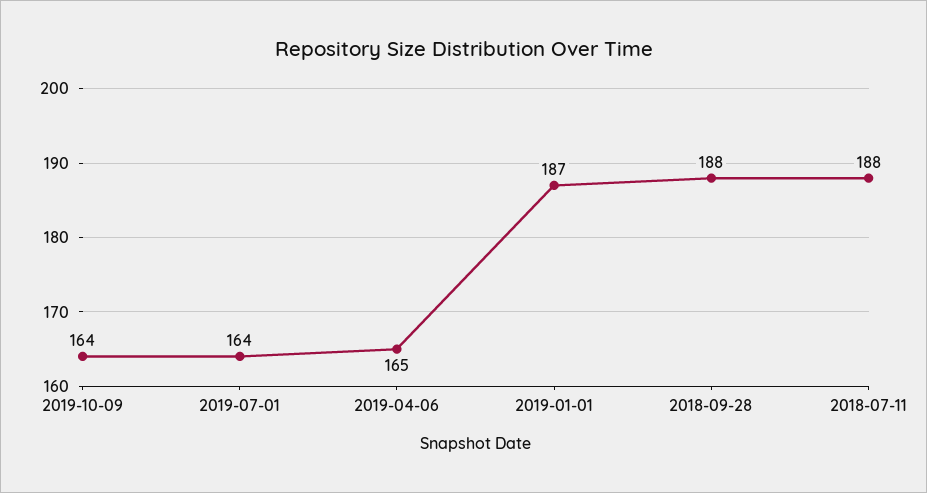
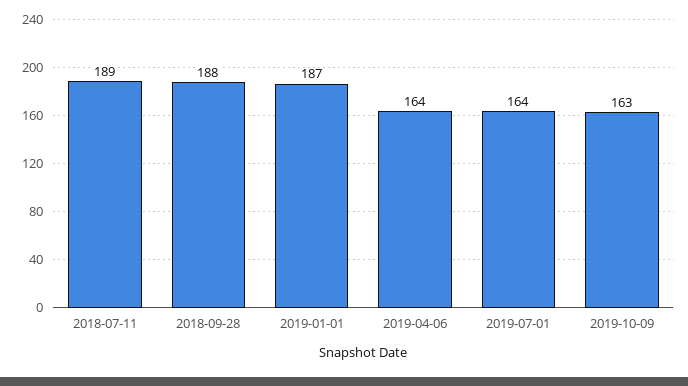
  {
-   "2019-10-09": 164,
+   "2019-10-09": 163,
    "2019-07-01": 164,
-   "2019-04-06": 165,
+   "2019-04-06": 164,
    "2019-01-01": 187,
    "2018-09-28": 188,
-   "2018-07-11": 188
+   "2018-07-11": 189
  }

